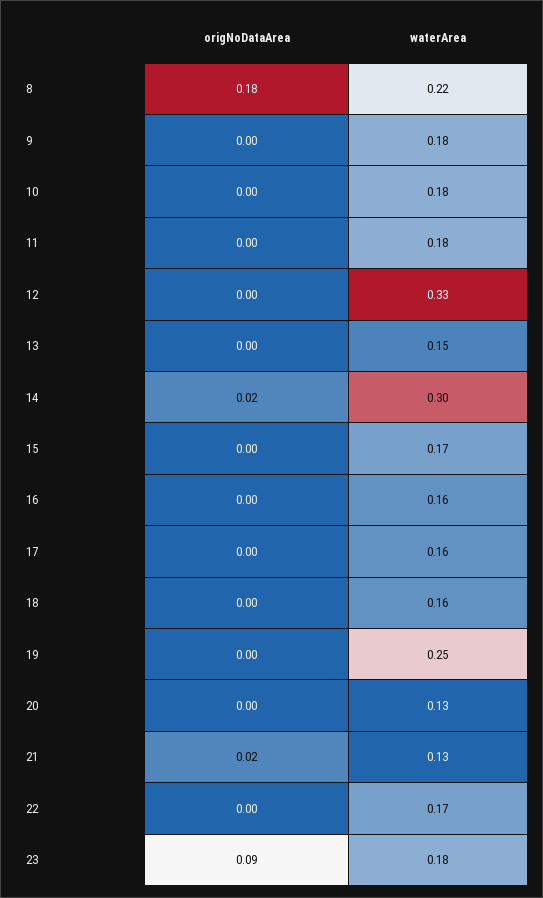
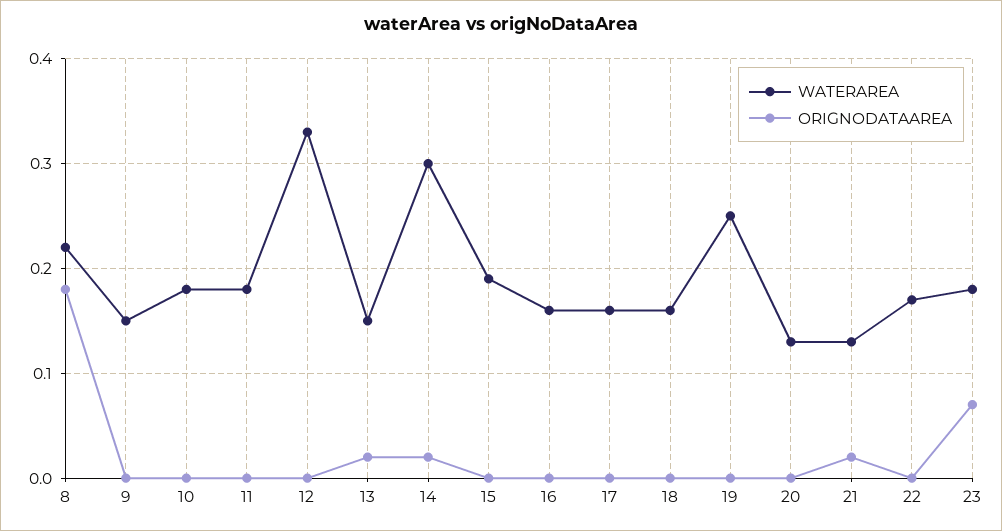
  {
    "origNoDataArea": {
      "8": 0.18,
      "9": 0,
      "10": 0,
      "11": 0,
      "12": 0,
-     "13": 0,
+     "13": 0.02,
      "14": 0.02,
      "15": 0,
      "16": 0,
      "17": 0,
      "18": 0,
      "19": 0,
      "20": 0,
      "21": 0.02,
      "22": 0,
-     "23": 0.09
+     "23": 0.07
    },
    "waterArea": {
      "8": 0.22,
-     "9": 0.18,
+     "9": 0.15,
      "10": 0.18,
      "11": 0.18,
      "12": 0.33,
      "13": 0.15,
      "14": 0.3,
-     "15": 0.17,
+     "15": 0.19,
      "16": 0.16,
      "17": 0.16,
      "18": 0.16,
      "19": 0.25,
      "20": 0.13,
      "21": 0.13,
      "22": 0.17,
      "23": 0.18
    }
  }

